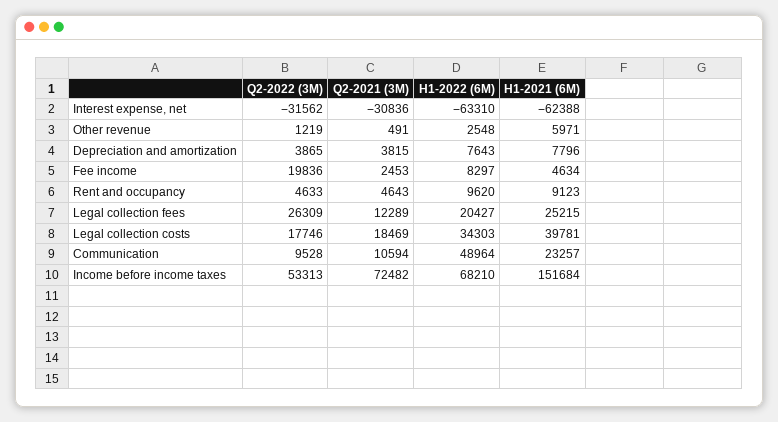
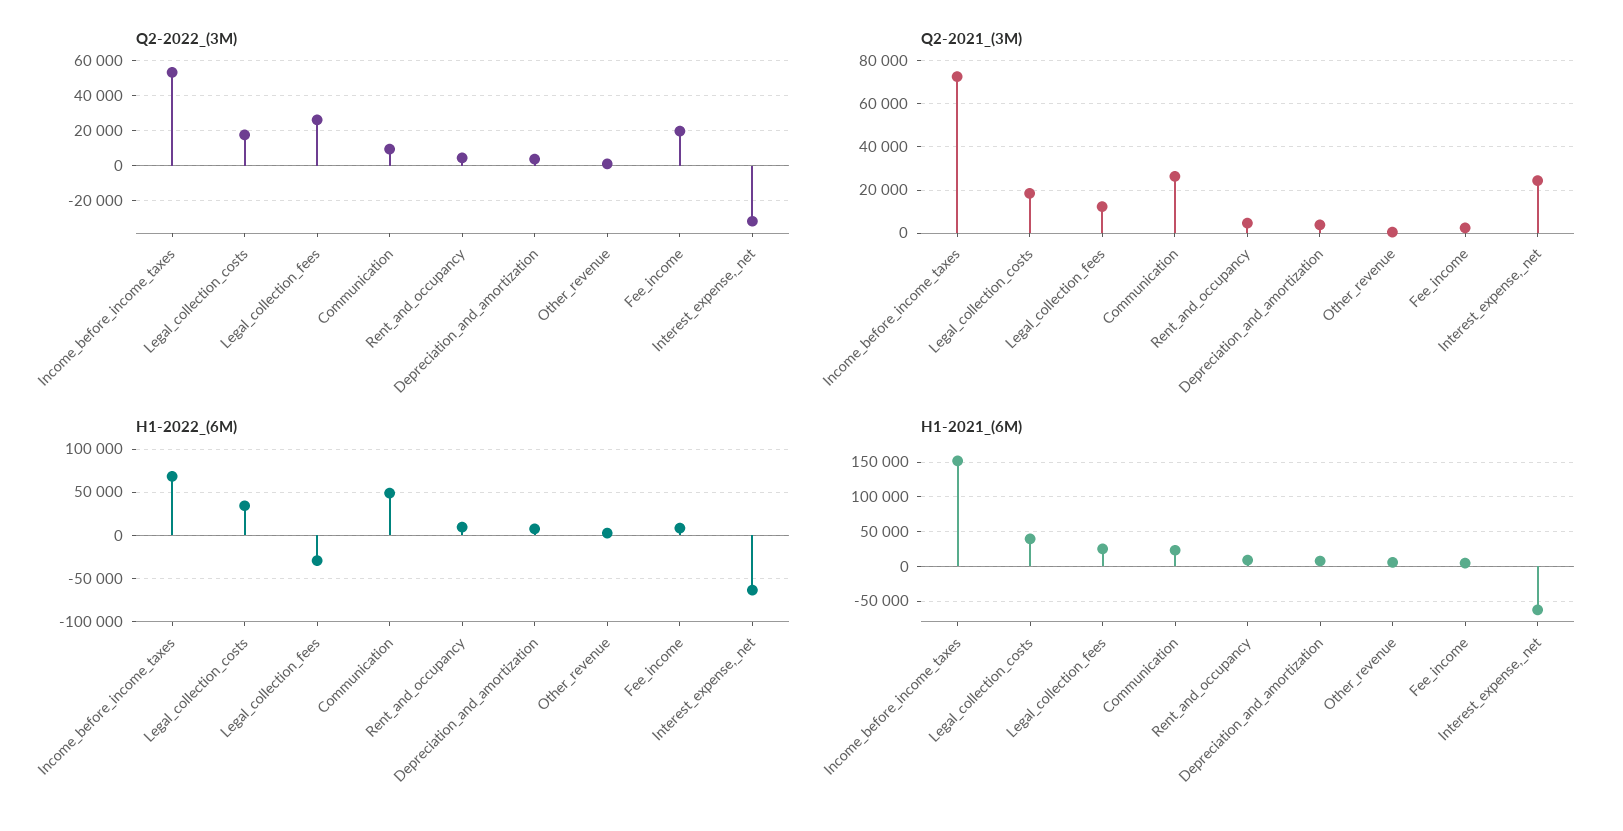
  {
    "Q2-2022 (3M)": {
      "Interest expense, net": -31562,
      "Other revenue": 1219,
      "Depreciation and amortization": 3865,
      "Fee income": 19836,
      "Rent and occupancy": 4633,
      "Legal collection fees": 26309,
      "Legal collection costs": 17746,
      "Communication": 9528,
      "Income before income taxes": 53313
    },
    "Q2-2021 (3M)": {
-     "Interest expense, net": -30836,
+     "Interest expense, net": 25000,
      "Other revenue": 491,
      "Depreciation and amortization": 3815,
      "Fee income": 2453,
      "Rent and occupancy": 4643,
      "Legal collection fees": 12289,
      "Legal collection costs": 18469,
-     "Communication": 10594,
+     "Communication": 25000,
      "Income before income taxes": 72482
    },
    "H1-2022 (6M)": {
      "Interest expense, net": -63310,
      "Other revenue": 2548,
      "Depreciation and amortization": 7643,
      "Fee income": 8297,
      "Rent and occupancy": 9620,
-     "Legal collection fees": 20427,
+     "Legal collection fees": -30000,
      "Legal collection costs": 34303,
      "Communication": 48964,
      "Income before income taxes": 68210
    },
    "H1-2021 (6M)": {
      "Interest expense, net": -62388,
      "Other revenue": 5971,
      "Depreciation and amortization": 7796,
      "Fee income": 4634,
      "Rent and occupancy": 9123,
      "Legal collection fees": 25215,
      "Legal collection costs": 39781,
      "Communication": 23257,
      "Income before income taxes": 151684
    }
  }

